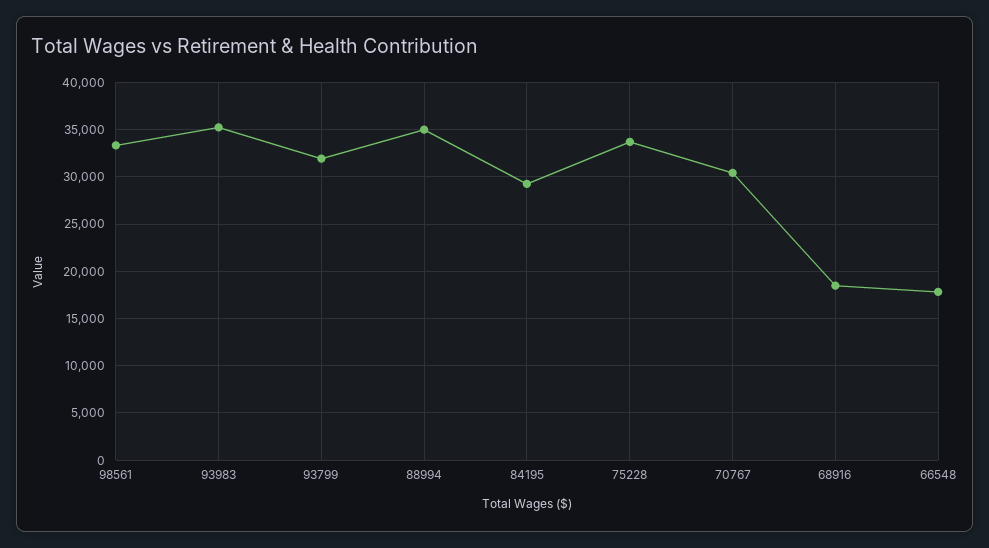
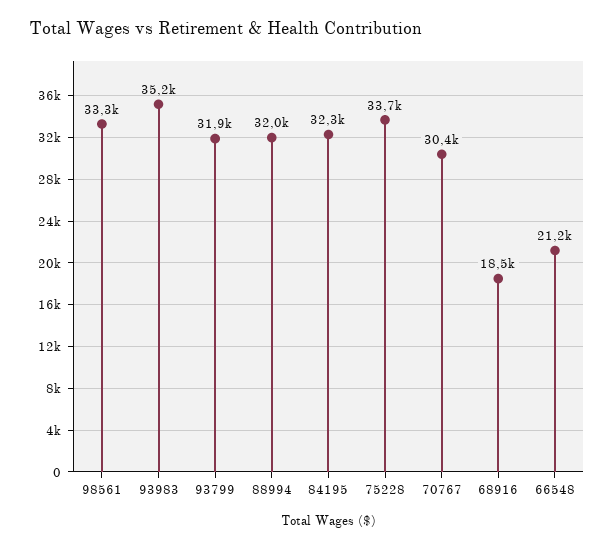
  {
    "98561": 33300,
    "93983": 35200,
    "93799": 31900,
-   "88994": 35000,
+   "88994": 32000,
-   "84195": 29000,
+   "84195": 32300,
    "75228": 33700,
    "70767": 30400,
    "68916": 18500,
-   "66548": 18000
+   "66548": 21200
  }

